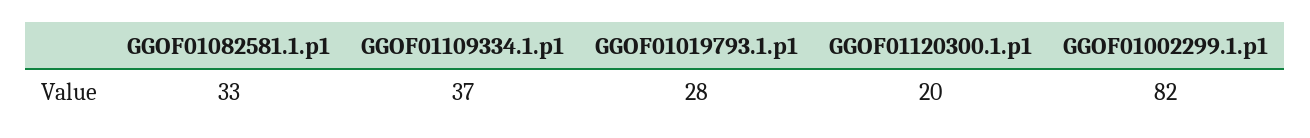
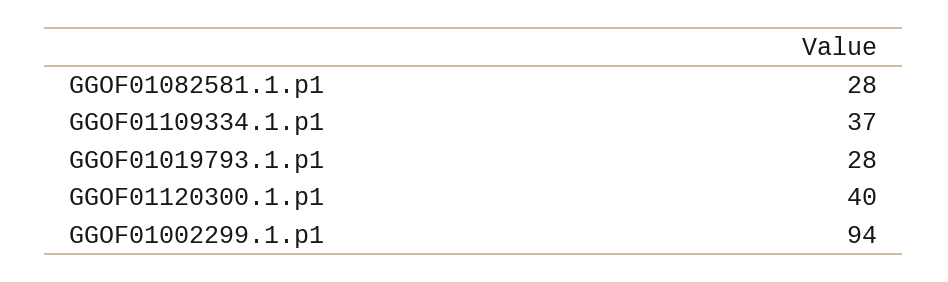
  {
-   "GGOF01082581.1.p1": 33,
+   "GGOF01082581.1.p1": 28,
    "GGOF01109334.1.p1": 37,
    "GGOF01019793.1.p1": 28,
-   "GGOF01120300.1.p1": 20,
+   "GGOF01120300.1.p1": 40,
-   "GGOF01002299.1.p1": 82
+   "GGOF01002299.1.p1": 94
  }

